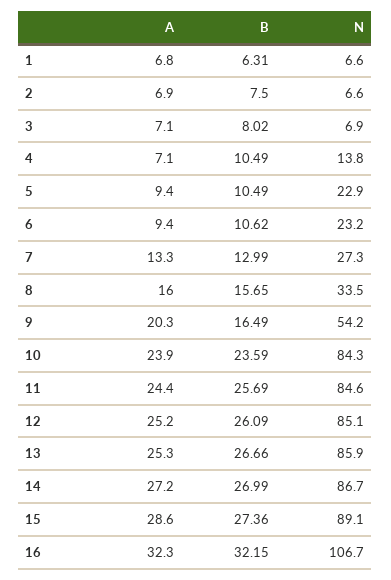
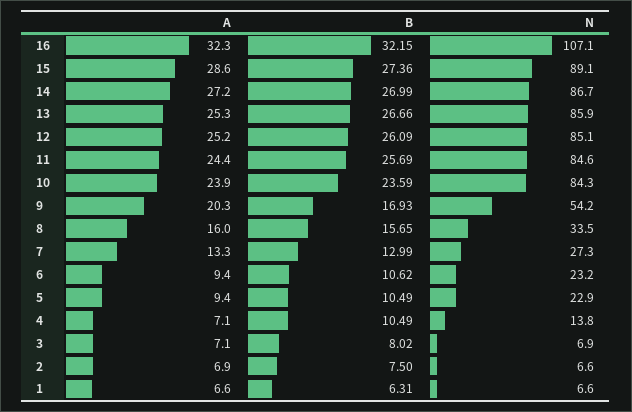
  {
    "A": {
-     "1": 6.8,
+     "1": 6.6,
      "2": 6.9,
      "3": 7.1,
      "4": 7.1,
      "5": 9.4,
      "6": 9.4,
      "7": 13.3,
      "8": 16,
      "9": 20.3,
      "10": 23.9,
      "11": 24.4,
      "12": 25.2,
      "13": 25.3,
      "14": 27.2,
      "15": 28.6,
      "16": 32.3
    },
    "B": {
      "1": 6.31,
      "2": 7.5,
      "3": 8.02,
      "4": 10.49,
      "5": 10.49,
      "6": 10.62,
      "7": 12.99,
      "8": 15.65,
-     "9": 16.49,
+     "9": 16.93,
      "10": 23.59,
      "11": 25.69,
      "12": 26.09,
      "13": 26.66,
      "14": 26.99,
      "15": 27.36,
      "16": 32.15
    },
    "N": {
      "1": 6.6,
      "2": 6.6,
      "3": 6.9,
      "4": 13.8,
      "5": 22.9,
      "6": 23.2,
      "7": 27.3,
      "8": 33.5,
      "9": 54.2,
      "10": 84.3,
      "11": 84.6,
      "12": 85.1,
      "13": 85.9,
      "14": 86.7,
      "15": 89.1,
-     "16": 106.7
+     "16": 107.1
    }
  }

